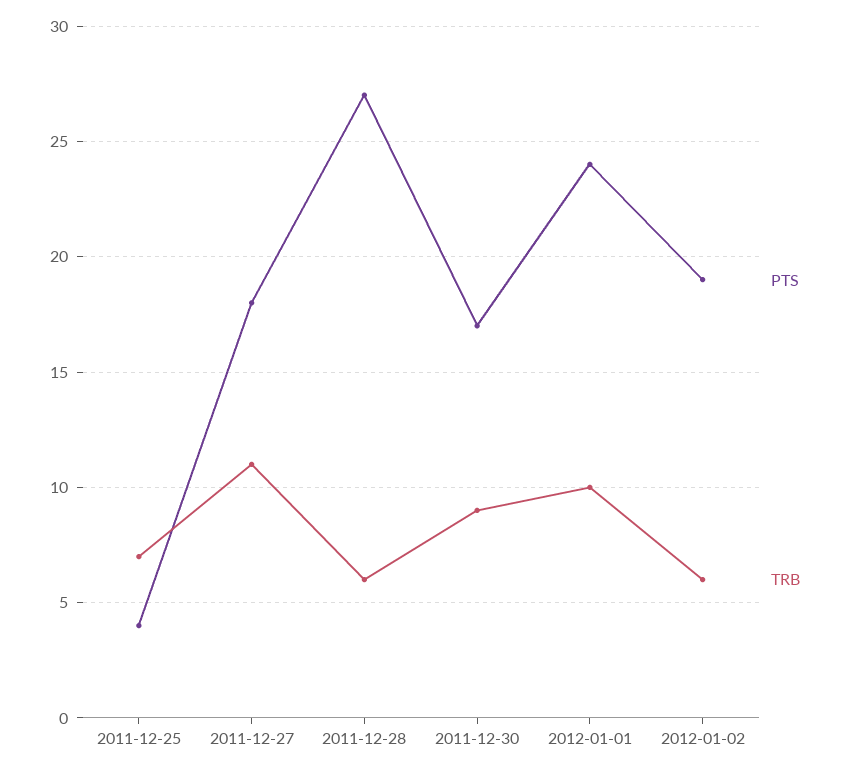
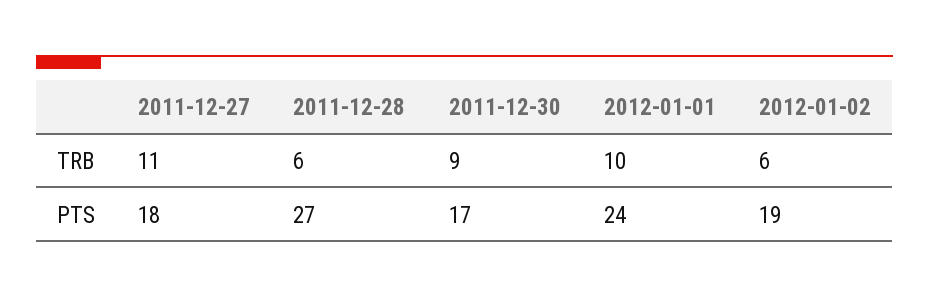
  {
    "PTS": {
-     "2011-12-25": 4,
      "2011-12-27": 18,
      "2011-12-28": 27,
      "2011-12-30": 17,
      "2012-01-01": 24,
      "2012-01-02": 19
    },
    "TRB": {
-     "2011-12-25": 7,
      "2011-12-27": 11,
      "2011-12-28": 6,
      "2011-12-30": 9,
      "2012-01-01": 10,
      "2012-01-02": 6
    }
  }

